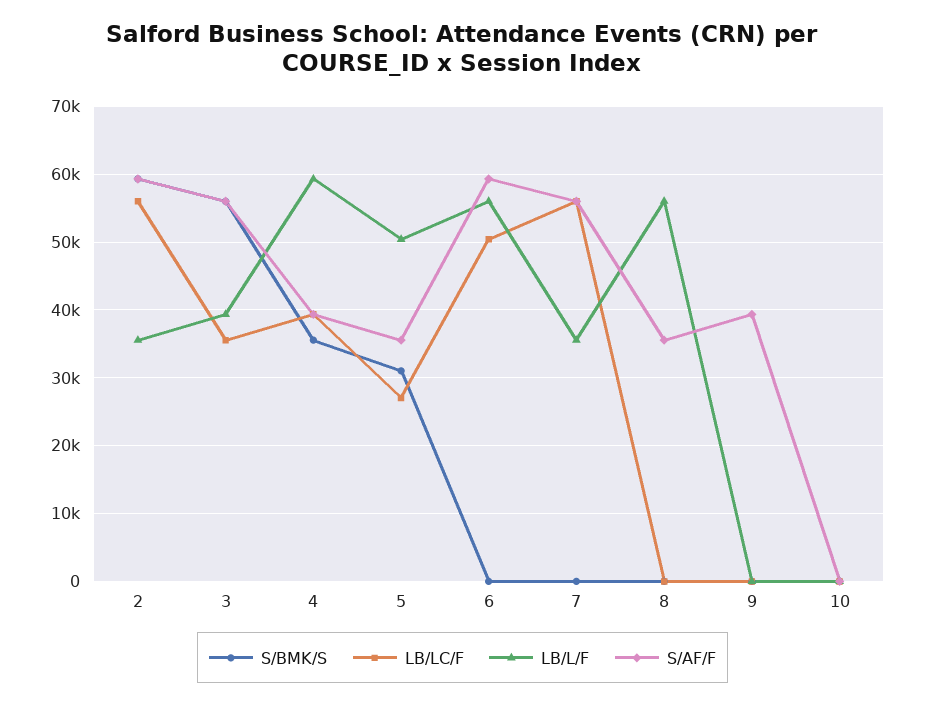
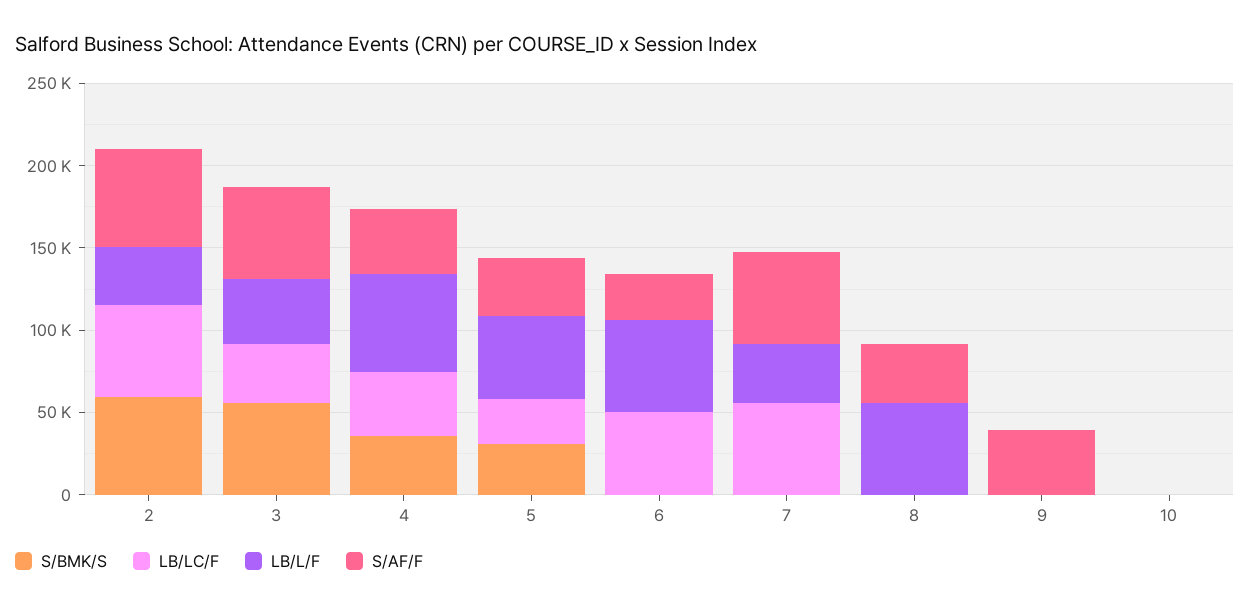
  {
    "S/BMK/S": {
      "2": 59000,
      "3": 56000,
      "4": 36000,
      "5": 31000,
      "6": 0,
      "7": 0,
      "8": 0,
      "9": 0,
      "10": 0
    },
    "LB/LC/F": {
      "2": 56000,
      "3": 36000,
      "4": 39000,
      "5": 27000,
      "6": 50000,
      "7": 56000,
      "8": 0,
      "9": 0,
      "10": 0
    },
    "LB/L/F": {
      "2": 36000,
      "3": 39000,
      "4": 59000,
      "5": 50000,
      "6": 56000,
      "7": 36000,
      "8": 56000,
      "9": 0,
      "10": 0
    },
    "S/AF/F": {
      "2": 59000,
      "3": 56000,
      "4": 39000,
      "5": 36000,
-     "6": 59000,
+     "6": 30000,
      "7": 56000,
      "8": 36000,
      "9": 39000,
      "10": 0
    }
  }

